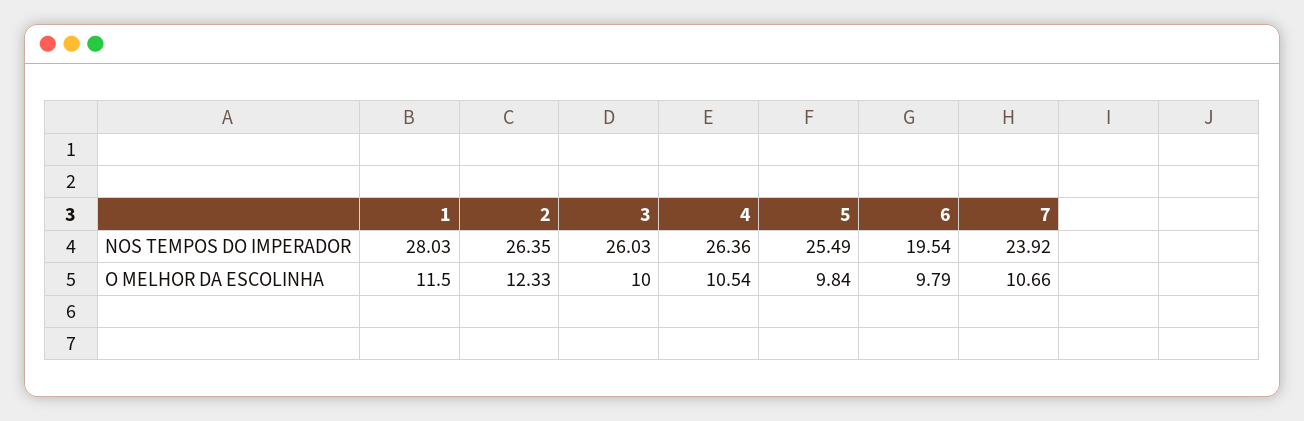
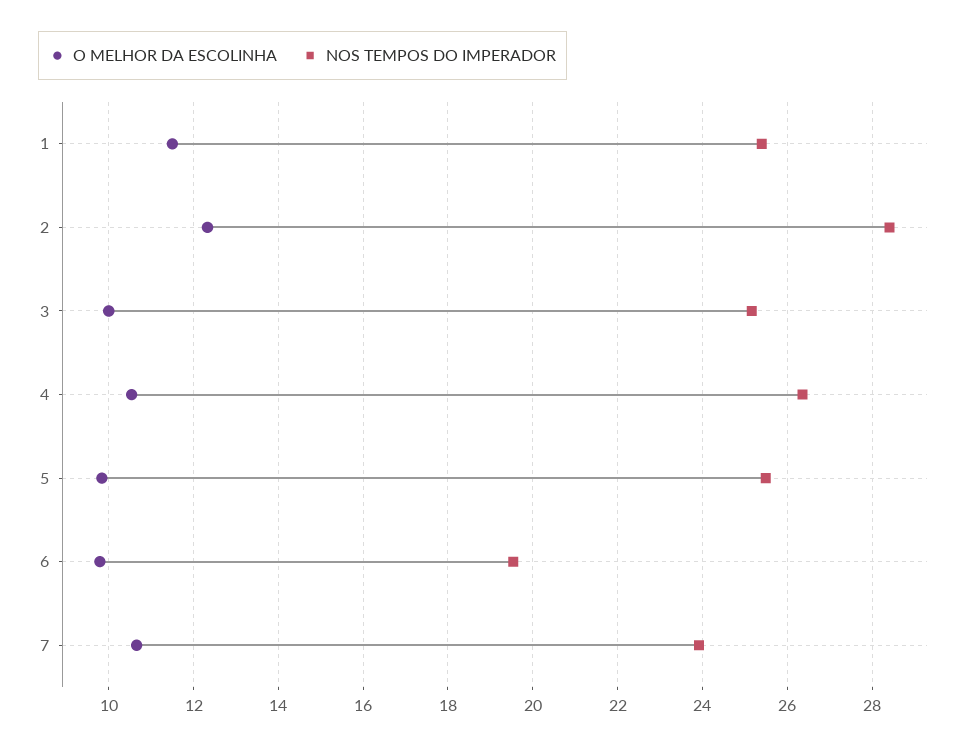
  {
    "NOS TEMPOS DO IMPERADOR": {
-     "1": 28.03,
+     "1": 25.4,
-     "2": 26.35,
+     "2": 28.4,
-     "3": 26.03,
+     "3": 25.2,
      "4": 26.36,
      "5": 25.49,
      "6": 19.54,
      "7": 23.92
    },
    "O MELHOR DA ESCOLINHA": {
      "1": 11.5,
      "2": 12.33,
      "3": 10,
      "4": 10.54,
      "5": 9.84,
      "6": 9.79,
      "7": 10.66
    }
  }

